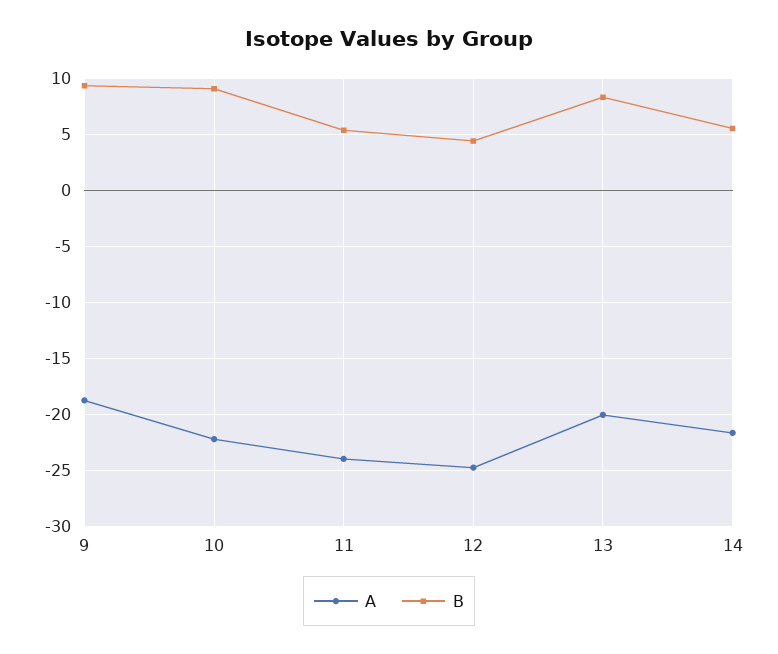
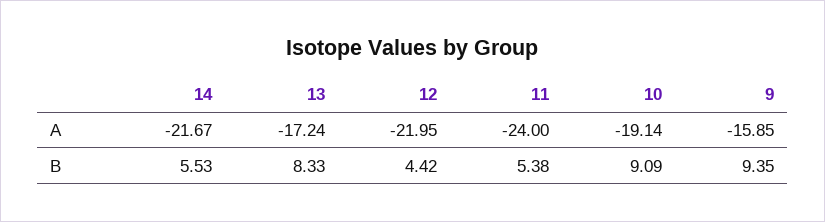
  {
    "A": {
-     "9": -19,
+     "9": -15.85,
-     "10": -22,
+     "10": -19.14,
      "11": -24,
-     "12": -25,
+     "12": -21.95,
-     "13": -20,
+     "13": -17.24,
      "14": -21.67
    },
    "B": {
      "9": 9.35,
      "10": 9.09,
      "11": 5.38,
      "12": 4.42,
      "13": 8.33,
      "14": 5.53
    }
  }

